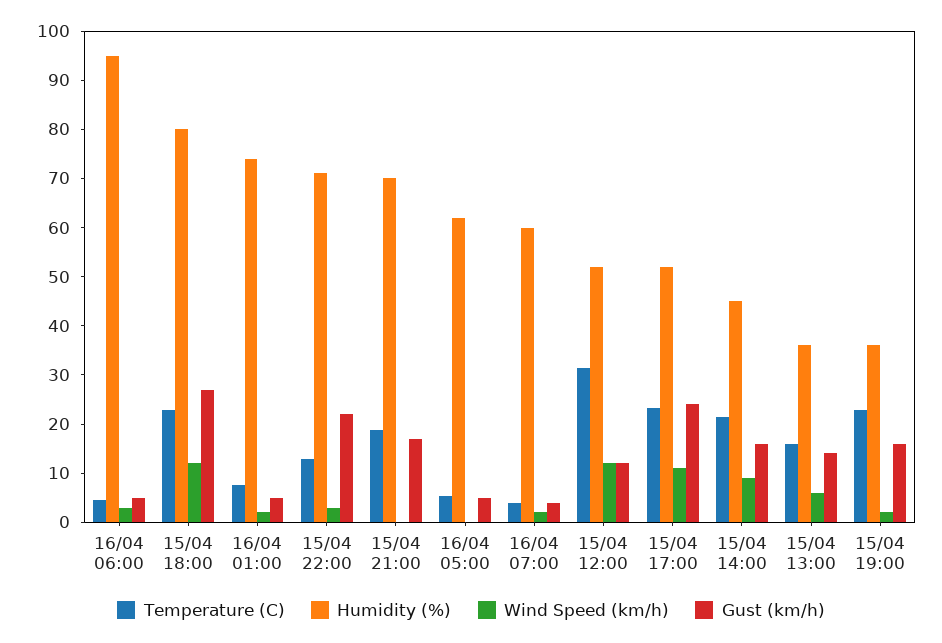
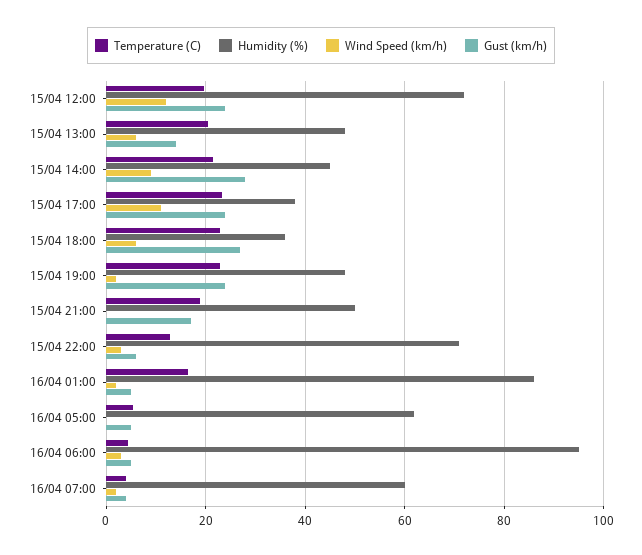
  {
    "Temperature (C)": {
      "16/04 06:00": 4,
      "15/04 18:00": 22,
-     "16/04 01:00": 8,
+     "16/04 01:00": 16,
      "15/04 22:00": 12,
      "15/04 21:00": 18,
      "16/04 05:00": 6,
      "16/04 07:00": 4,
-     "15/04 12:00": 32,
+     "15/04 12:00": 20,
      "15/04 17:00": 24,
      "15/04 14:00": 22,
-     "15/04 13:00": 16,
+     "15/04 13:00": 20,
      "15/04 19:00": 22
    },
    "Humidity (%)": {
      "16/04 06:00": 96,
-     "15/04 18:00": 80,
+     "15/04 18:00": 36,
-     "16/04 01:00": 74,
+     "16/04 01:00": 86,
      "15/04 22:00": 72,
-     "15/04 21:00": 70,
+     "15/04 21:00": 50,
      "16/04 05:00": 62,
      "16/04 07:00": 60,
-     "15/04 12:00": 52,
+     "15/04 12:00": 72,
-     "15/04 17:00": 52,
+     "15/04 17:00": 38,
      "15/04 14:00": 46,
-     "15/04 13:00": 36,
+     "15/04 13:00": 48,
-     "15/04 19:00": 36
+     "15/04 19:00": 48
    },
    "Wind Speed (km/h)": {
      "16/04 06:00": 4,
-     "15/04 18:00": 12,
+     "15/04 18:00": 6,
      "16/04 01:00": 2,
      "15/04 22:00": 4,
      "15/04 21:00": 0,
      "16/04 05:00": 0,
      "16/04 07:00": 2,
      "15/04 12:00": 12,
      "15/04 17:00": 12,
      "15/04 14:00": 10,
      "15/04 13:00": 6,
      "15/04 19:00": 2
    },
    "Gust (km/h)": {
      "16/04 06:00": 6,
      "15/04 18:00": 28,
      "16/04 01:00": 6,
-     "15/04 22:00": 22,
+     "15/04 22:00": 6,
      "15/04 21:00": 18,
      "16/04 05:00": 6,
      "16/04 07:00": 4,
-     "15/04 12:00": 12,
+     "15/04 12:00": 24,
      "15/04 17:00": 24,
-     "15/04 14:00": 16,
+     "15/04 14:00": 28,
      "15/04 13:00": 14,
-     "15/04 19:00": 16
+     "15/04 19:00": 24
    }
  }

